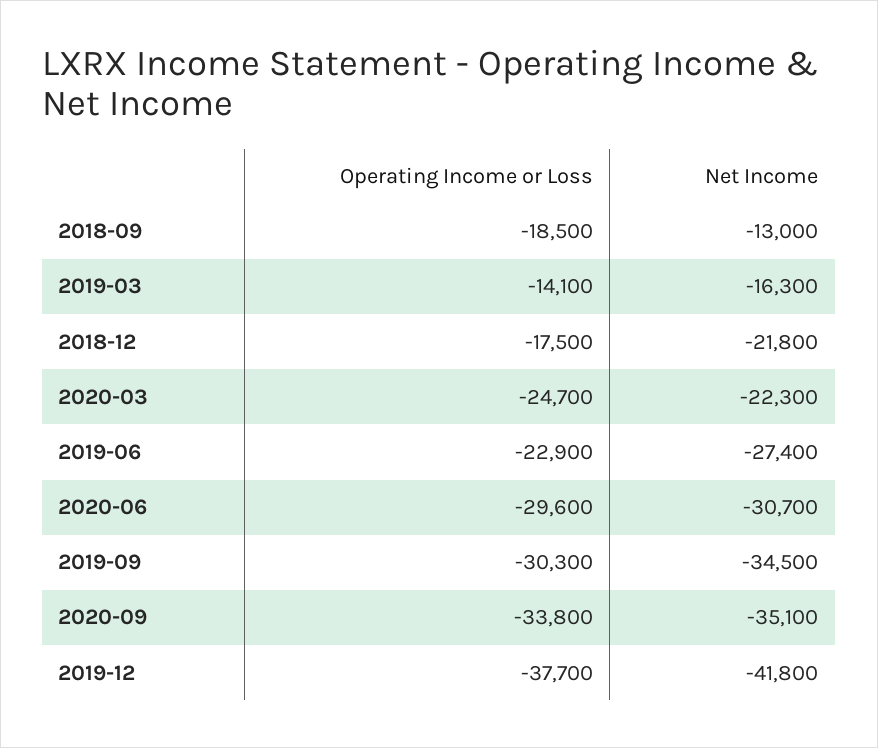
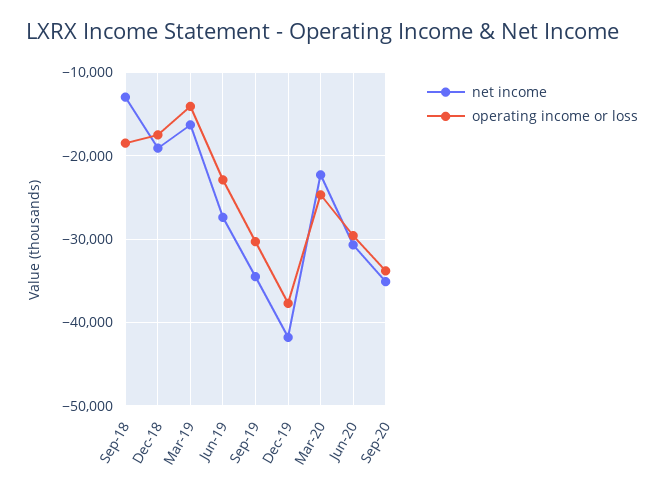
  {
    "Operating Income or Loss": {
      "2018-09": -18500,
      "2019-03": -14100,
      "2018-12": -17500,
      "2020-03": -24700,
      "2019-06": -22900,
      "2020-06": -29600,
      "2019-09": -30300,
      "2020-09": -33800,
      "2019-12": -37700
    },
    "Net Income": {
      "2018-09": -13000,
      "2019-03": -16300,
-     "2018-12": -21800,
+     "2018-12": -19000,
      "2020-03": -22300,
      "2019-06": -27400,
      "2020-06": -30700,
      "2019-09": -34500,
      "2020-09": -35100,
      "2019-12": -41800
    }
  }

